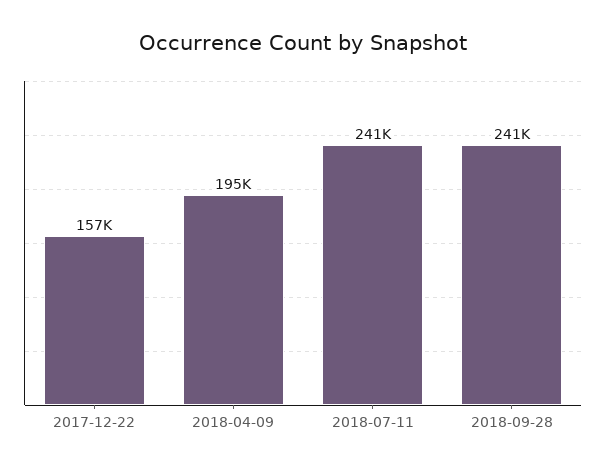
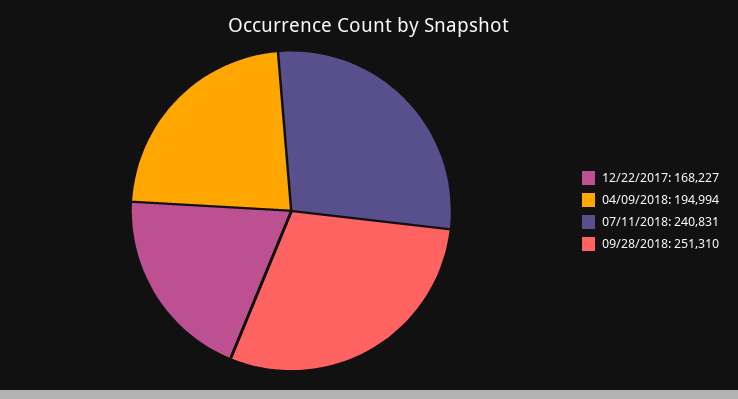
  {
-   "2017-12-22": 157000,
+   "2017-12-22": 168227,
    "2018-04-09": 194994,
    "2018-07-11": 240831,
-   "2018-09-28": 241000
+   "2018-09-28": 251310
  }

